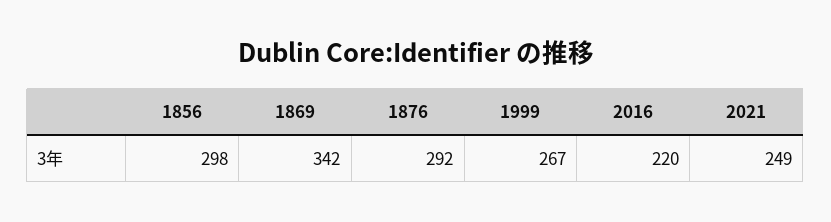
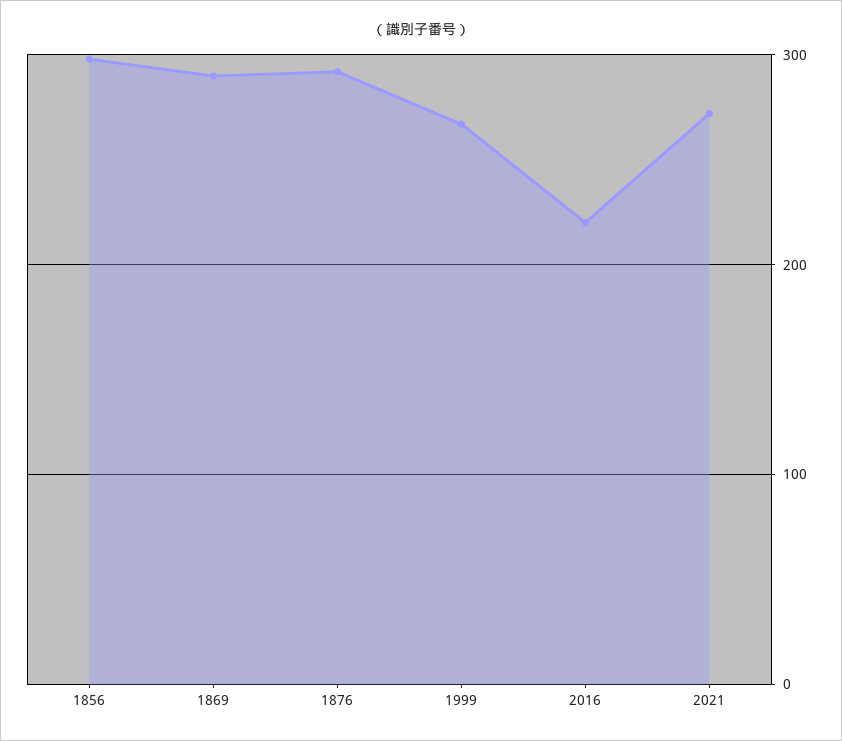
  {
    "1856": 298,
-   "1869": 342,
+   "1869": 290,
    "1876": 292,
    "1999": 267,
    "2016": 220,
-   "2021": 249
+   "2021": 270
  }

